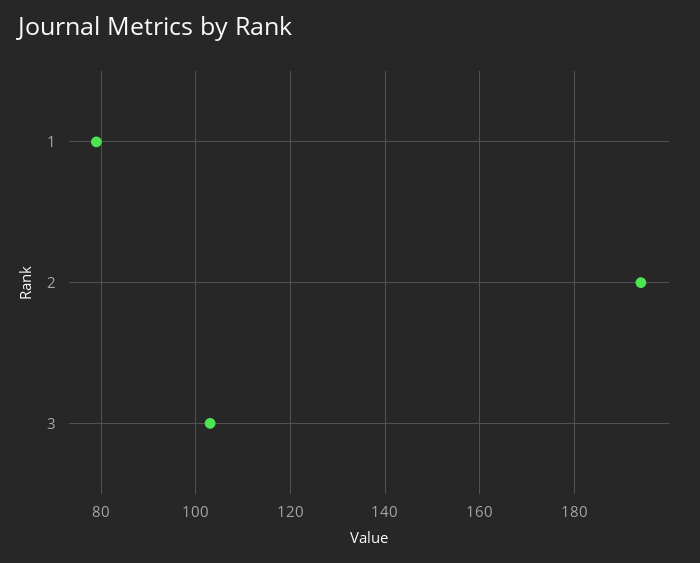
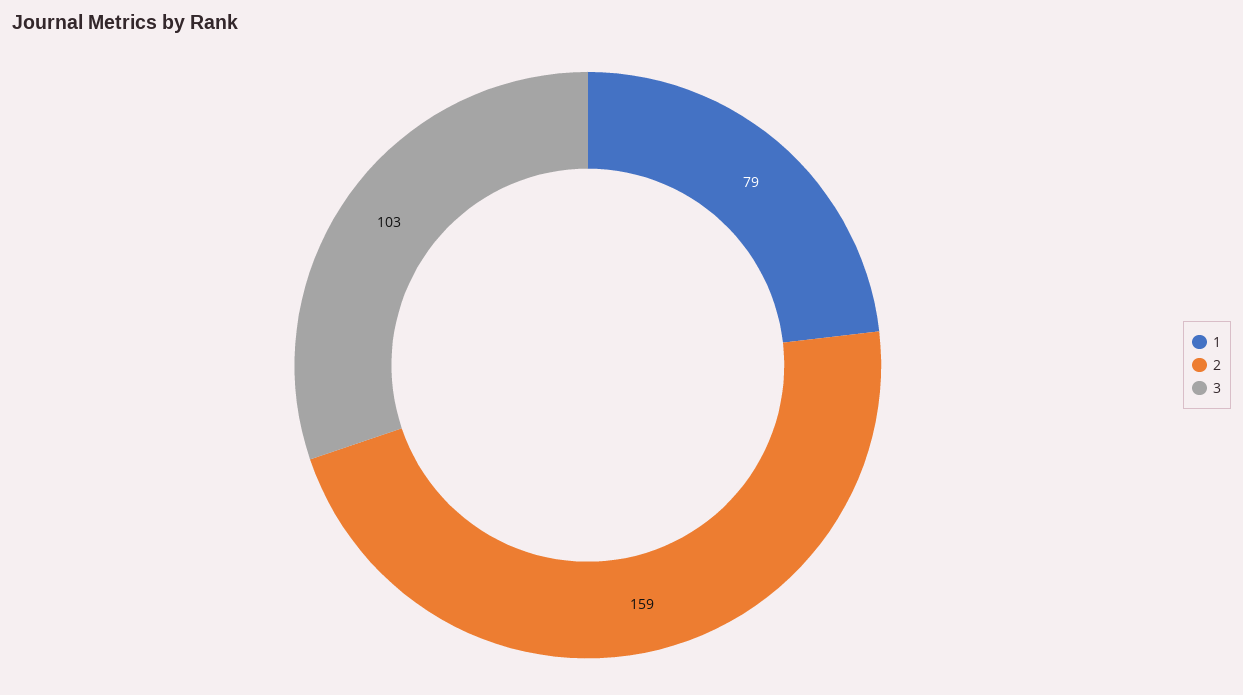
  {
    "1": 79,
-   "2": 195,
+   "2": 159,
    "3": 103
  }

